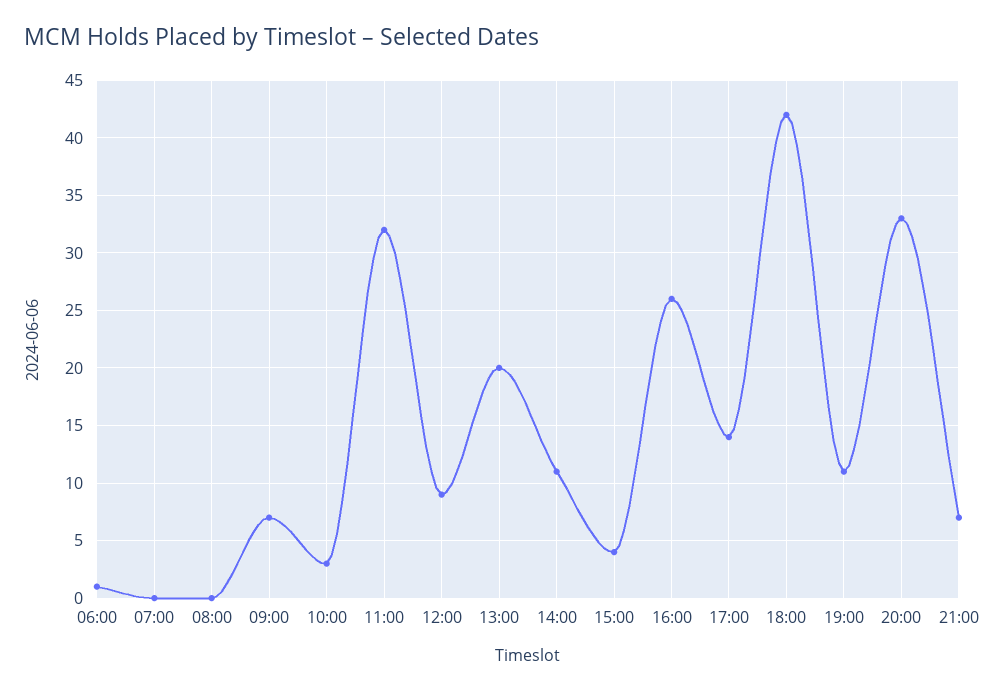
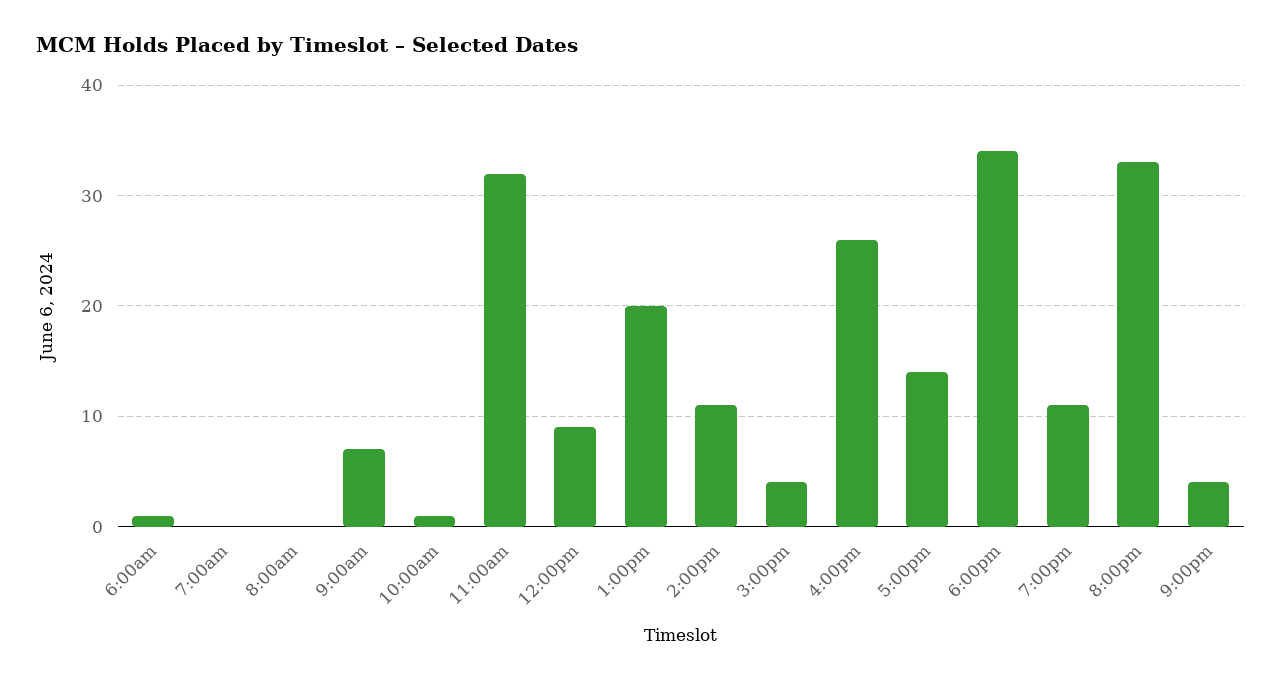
  {
    "06:00": 1,
    "07:00": 0,
    "08:00": 0,
    "09:00": 7,
-   "10:00": 3,
+   "10:00": 1,
    "11:00": 32,
    "12:00": 9,
    "13:00": 20,
    "14:00": 11,
    "15:00": 4,
    "16:00": 26,
    "17:00": 14,
-   "18:00": 42,
+   "18:00": 34,
    "19:00": 11,
    "20:00": 33,
-   "21:00": 7
+   "21:00": 4
  }

